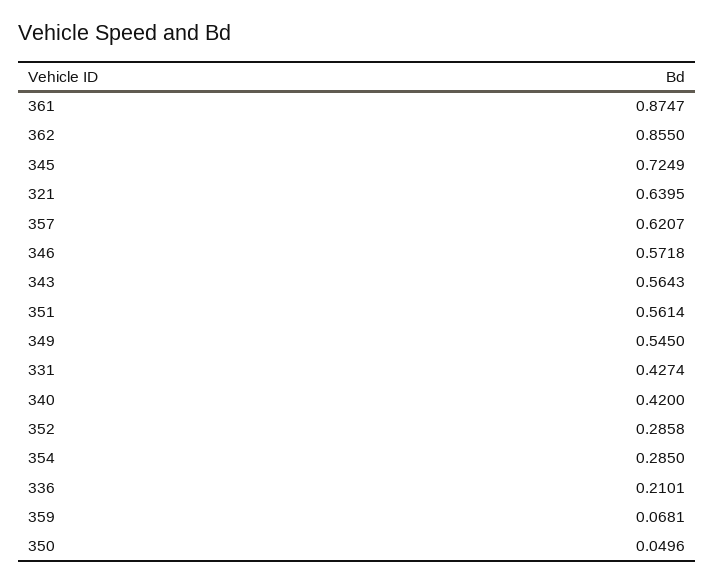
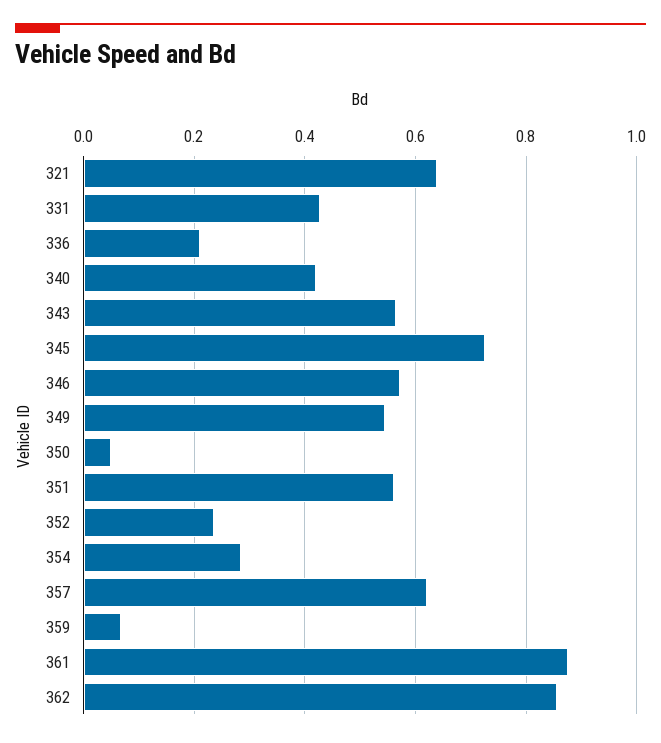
  {
    "361": 0.8747,
    "362": 0.855,
    "345": 0.7249,
    "321": 0.6395,
    "357": 0.6207,
    "346": 0.5718,
    "343": 0.5643,
    "351": 0.5614,
    "349": 0.545,
    "331": 0.4274,
    "340": 0.42,
-   "352": 0.2858,
+   "352": 0.24,
    "354": 0.285,
    "336": 0.2101,
    "359": 0.0681,
    "350": 0.0496
  }

